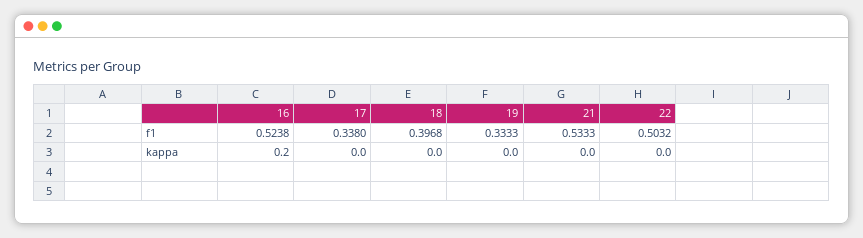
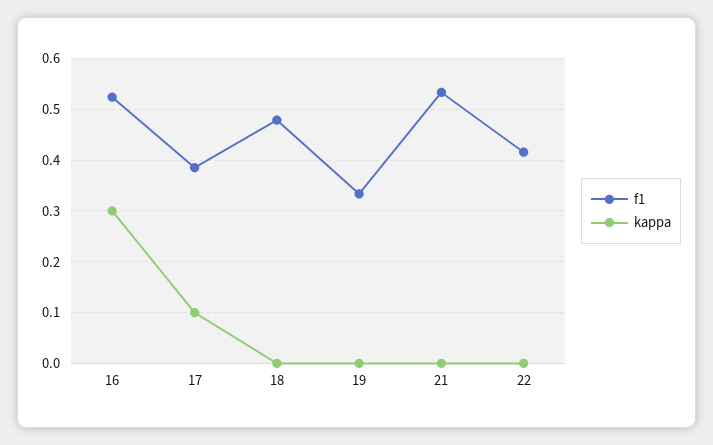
  {
    "f1": {
      "16": 0.5238,
-     "17": 0.338,
+     "17": 0.38,
-     "18": 0.3968,
+     "18": 0.48,
      "19": 0.3333,
      "21": 0.5333,
-     "22": 0.5032
+     "22": 0.42
    },
    "kappa": {
-     "16": 0.2,
+     "16": 0.3,
-     "17": 0,
+     "17": 0.1,
      "18": 0,
      "19": 0,
      "21": 0,
      "22": 0
    }
  }

